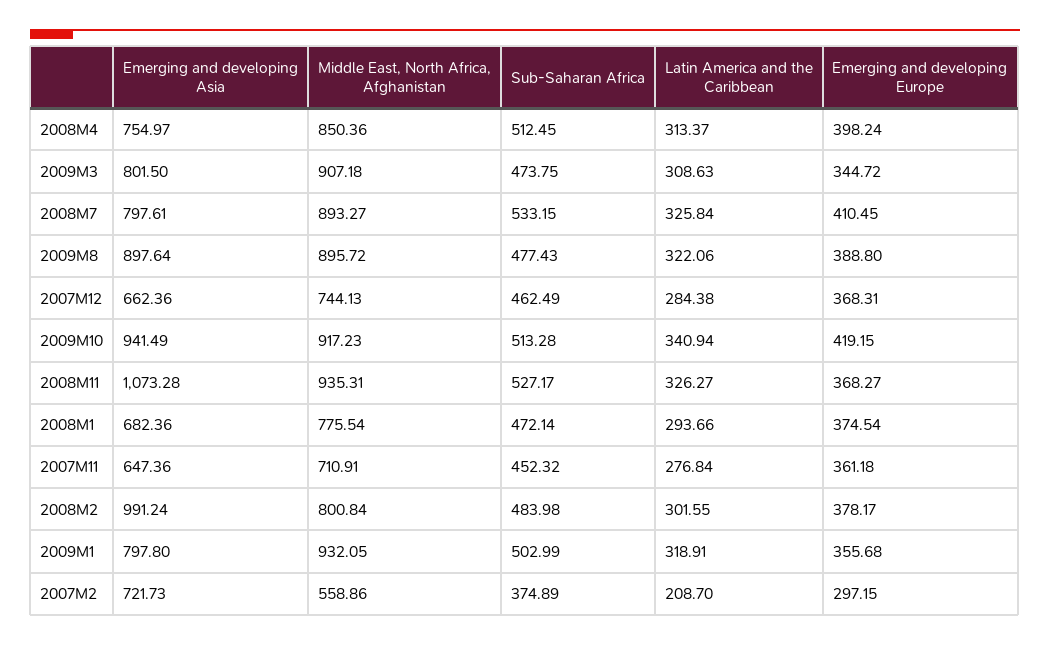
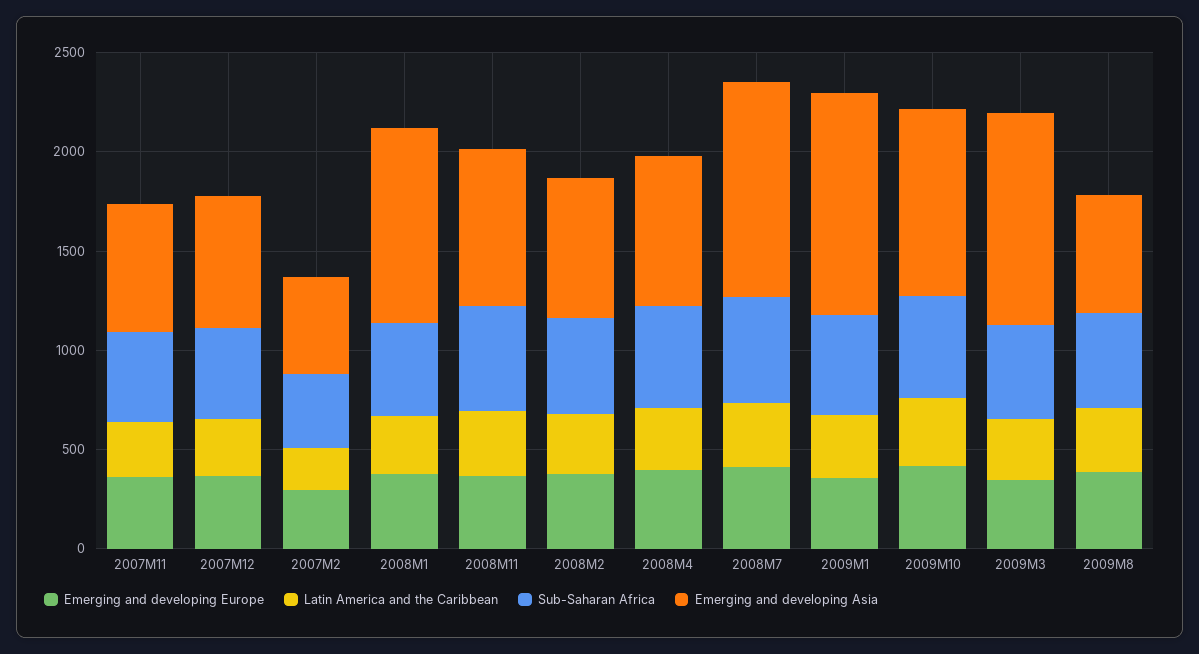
  {
    "Emerging and developing Asia": {
      "2008M4": 754.97,
-     "2009M3": 801.5,
+     "2009M3": 1100,
-     "2008M7": 797.61,
+     "2008M7": 1100,
-     "2009M8": 897.64,
+     "2009M8": 600,
      "2007M12": 662.36,
      "2009M10": 941.49,
-     "2008M11": 1073.28,
+     "2008M11": 800,
-     "2008M1": 682.36,
+     "2008M1": 1000,
      "2007M11": 647.36,
-     "2008M2": 991.24,
+     "2008M2": 700,
-     "2009M1": 797.8,
+     "2009M1": 1100,
-     "2007M2": 721.73
+     "2007M2": 500
    },
-   "Middle East, North Africa, Afghanistan": {
-     "2008M4": 850.36,
-     "2009M3": 907.18,
-     "2008M7": 893.27,
-     "2009M8": 895.72,
-     "2007M12": 744.13,
-     "2009M10": 917.23,
-     "2008M11": 935.31,
-     "2008M1": 775.54,
-     "2007M11": 710.91,
-     "2008M2": 800.84,
-     "2009M1": 932.05,
-     "2007M2": 558.86
-   },
    "Sub-Saharan Africa": {
      "2008M4": 512.45,
      "2009M3": 473.75,
      "2008M7": 533.15,
      "2009M8": 477.43,
      "2007M12": 462.49,
      "2009M10": 513.28,
      "2008M11": 527.17,
      "2008M1": 472.14,
      "2007M11": 452.32,
      "2008M2": 483.98,
      "2009M1": 502.99,
      "2007M2": 374.89
    },
    "Latin America and the Caribbean": {
      "2008M4": 313.37,
      "2009M3": 308.63,
      "2008M7": 325.84,
      "2009M8": 322.06,
      "2007M12": 284.38,
      "2009M10": 340.94,
      "2008M11": 326.27,
      "2008M1": 293.66,
      "2007M11": 276.84,
      "2008M2": 301.55,
      "2009M1": 318.91,
      "2007M2": 208.7
    },
    "Emerging and developing Europe": {
      "2008M4": 398.24,
      "2009M3": 344.72,
      "2008M7": 410.45,
      "2009M8": 388.8,
      "2007M12": 368.31,
      "2009M10": 419.15,
      "2008M11": 368.27,
      "2008M1": 374.54,
      "2007M11": 361.18,
      "2008M2": 378.17,
      "2009M1": 355.68,
      "2007M2": 297.15
    }
  }

